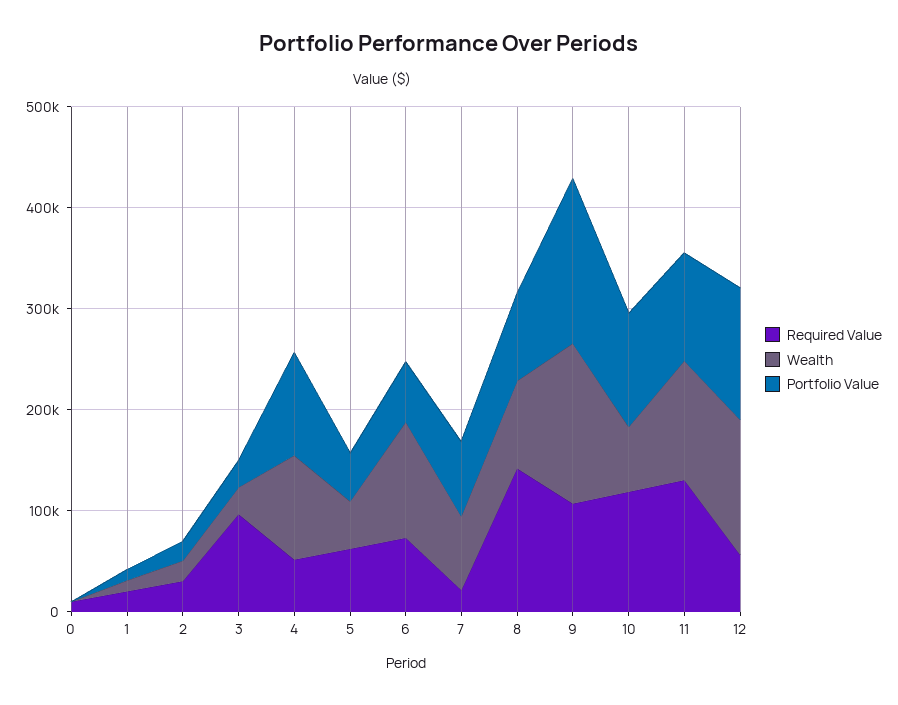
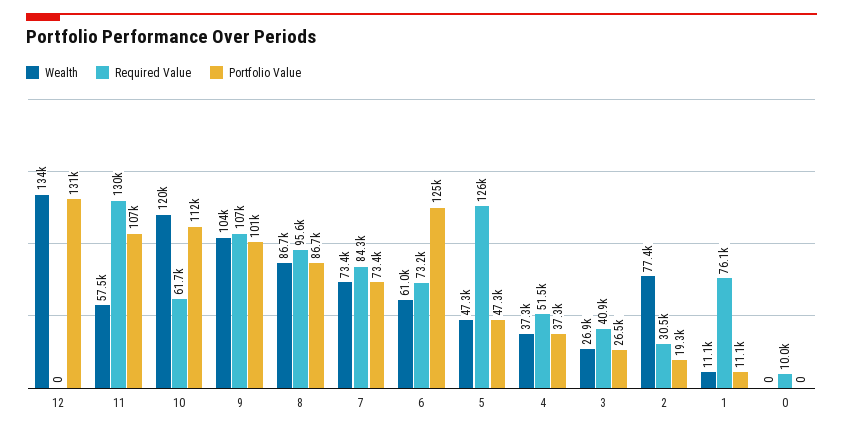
  {
    "Required Value": {
      "0": 10000,
-     "1": 20000,
+     "1": 76100,
      "2": 30500,
-     "3": 100000,
+     "3": 40900,
      "4": 51500,
-     "5": 60000,
+     "5": 126000,
      "6": 73200,
-     "7": 20000,
+     "7": 84300,
-     "8": 140000,
+     "8": 95600,
      "9": 107000,
-     "10": 120000,
+     "10": 61700,
      "11": 130000,
-     "12": 60000
+     "12": 0
    },
    "Wealth": {
      "0": 0,
      "1": 11100,
-     "2": 20000,
+     "2": 77400,
      "3": 26900,
-     "4": 100000,
+     "4": 37300,
      "5": 47300,
-     "6": 120000,
+     "6": 61000,
      "7": 73400,
      "8": 86700,
-     "9": 160000,
+     "9": 104000,
-     "10": 60000,
+     "10": 120000,
-     "11": 120000,
+     "11": 57500,
      "12": 134000
    },
    "Portfolio Value": {
      "0": 0,
      "1": 11100,
      "2": 19300,
      "3": 26500,
-     "4": 100000,
+     "4": 37300,
      "5": 47300,
-     "6": 60000,
+     "6": 125000,
      "7": 73400,
      "8": 86700,
-     "9": 160000,
+     "9": 101000,
      "10": 112000,
      "11": 107000,
      "12": 131000
    }
  }

